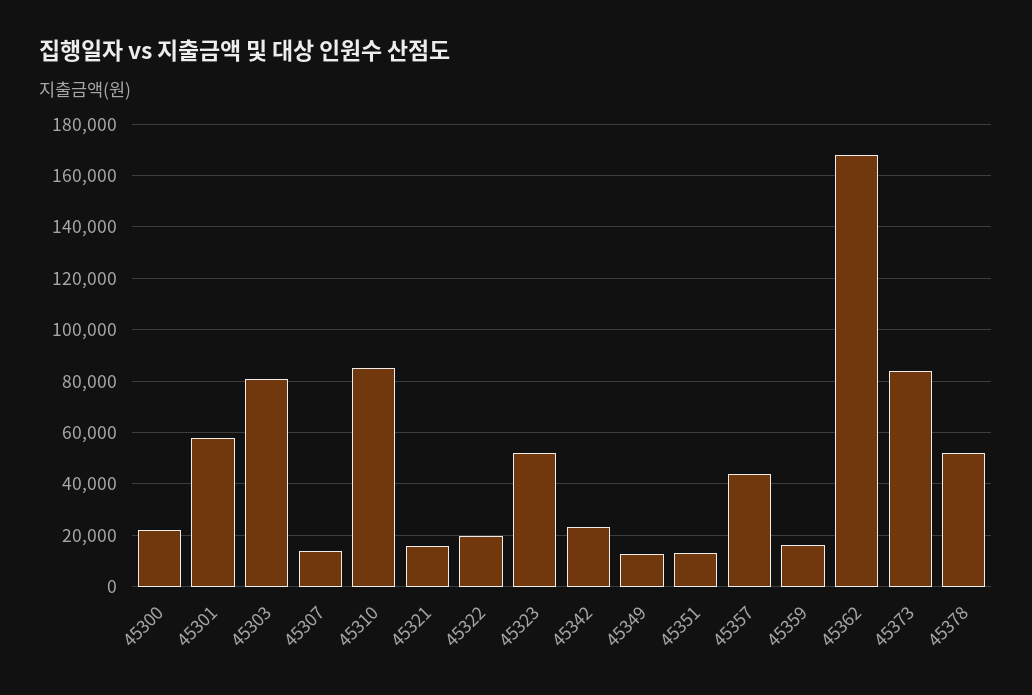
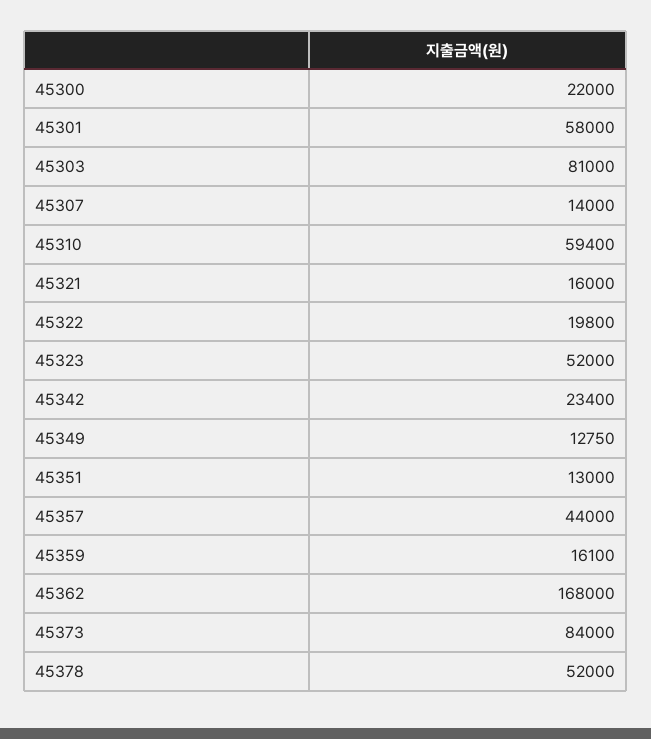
  {
    "45300": 22000,
    "45301": 58000,
    "45303": 81000,
    "45307": 14000,
-   "45310": 85000,
+   "45310": 59400,
    "45321": 16000,
    "45322": 19800,
    "45323": 52000,
    "45342": 23400,
    "45349": 12750,
    "45351": 13000,
    "45357": 44000,
    "45359": 16100,
    "45362": 168000,
    "45373": 84000,
    "45378": 52000
  }

